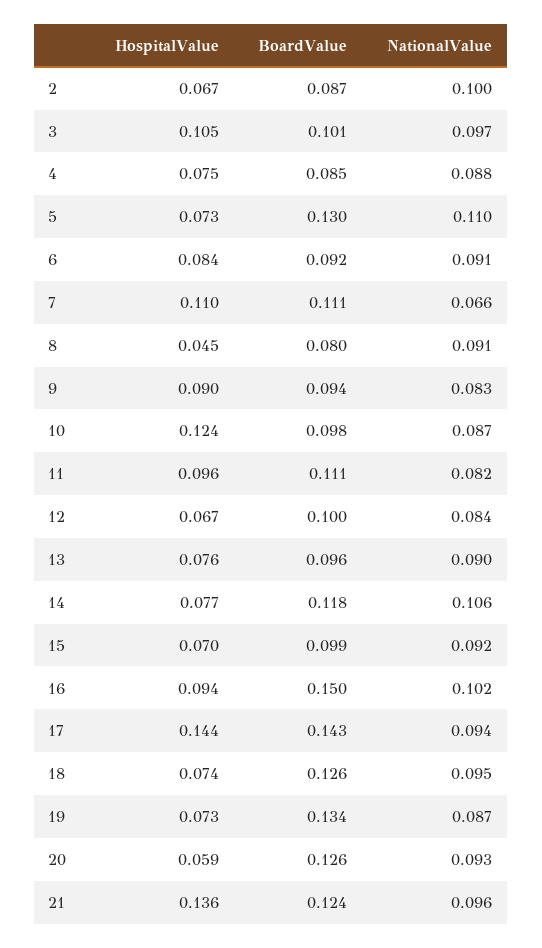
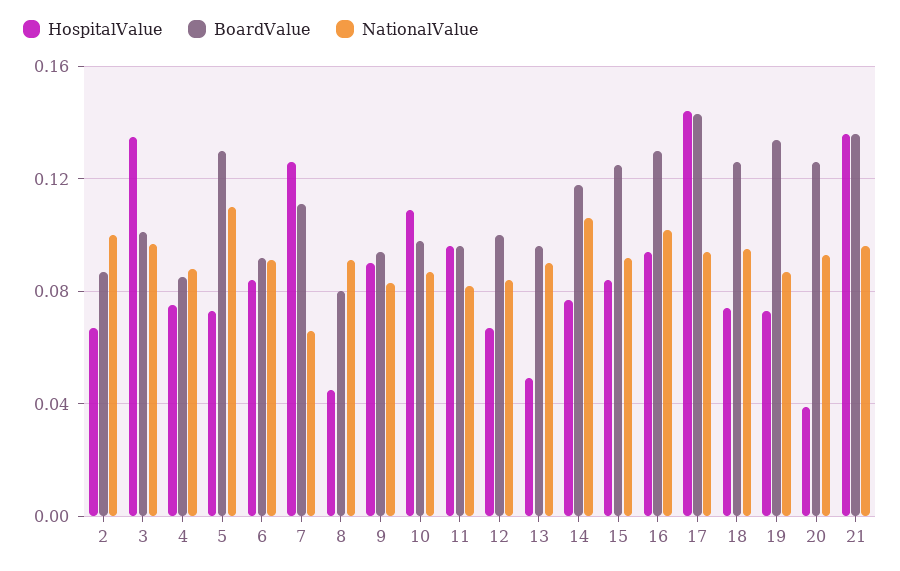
  {
    "HospitalValue": {
      "2": 0.067,
-     "3": 0.105,
+     "3": 0.135,
      "4": 0.075,
      "5": 0.073,
      "6": 0.084,
-     "7": 0.11,
+     "7": 0.125,
      "8": 0.045,
      "9": 0.09,
-     "10": 0.124,
+     "10": 0.11,
      "11": 0.096,
      "12": 0.067,
-     "13": 0.076,
+     "13": 0.05,
      "14": 0.077,
-     "15": 0.07,
+     "15": 0.085,
      "16": 0.094,
      "17": 0.144,
      "18": 0.074,
      "19": 0.073,
-     "20": 0.059,
+     "20": 0.04,
      "21": 0.136
    },
    "BoardValue": {
      "2": 0.087,
      "3": 0.101,
      "4": 0.085,
      "5": 0.13,
      "6": 0.092,
      "7": 0.111,
      "8": 0.08,
      "9": 0.094,
      "10": 0.098,
-     "11": 0.111,
+     "11": 0.095,
      "12": 0.1,
      "13": 0.096,
      "14": 0.118,
-     "15": 0.099,
+     "15": 0.125,
-     "16": 0.15,
+     "16": 0.13,
      "17": 0.143,
      "18": 0.126,
      "19": 0.134,
      "20": 0.126,
-     "21": 0.124
+     "21": 0.135
    },
    "NationalValue": {
      "2": 0.1,
      "3": 0.097,
      "4": 0.088,
      "5": 0.11,
      "6": 0.091,
      "7": 0.066,
      "8": 0.091,
      "9": 0.083,
      "10": 0.087,
      "11": 0.082,
      "12": 0.084,
      "13": 0.09,
      "14": 0.106,
      "15": 0.092,
      "16": 0.102,
      "17": 0.094,
      "18": 0.095,
      "19": 0.087,
      "20": 0.093,
      "21": 0.096
    }
  }

